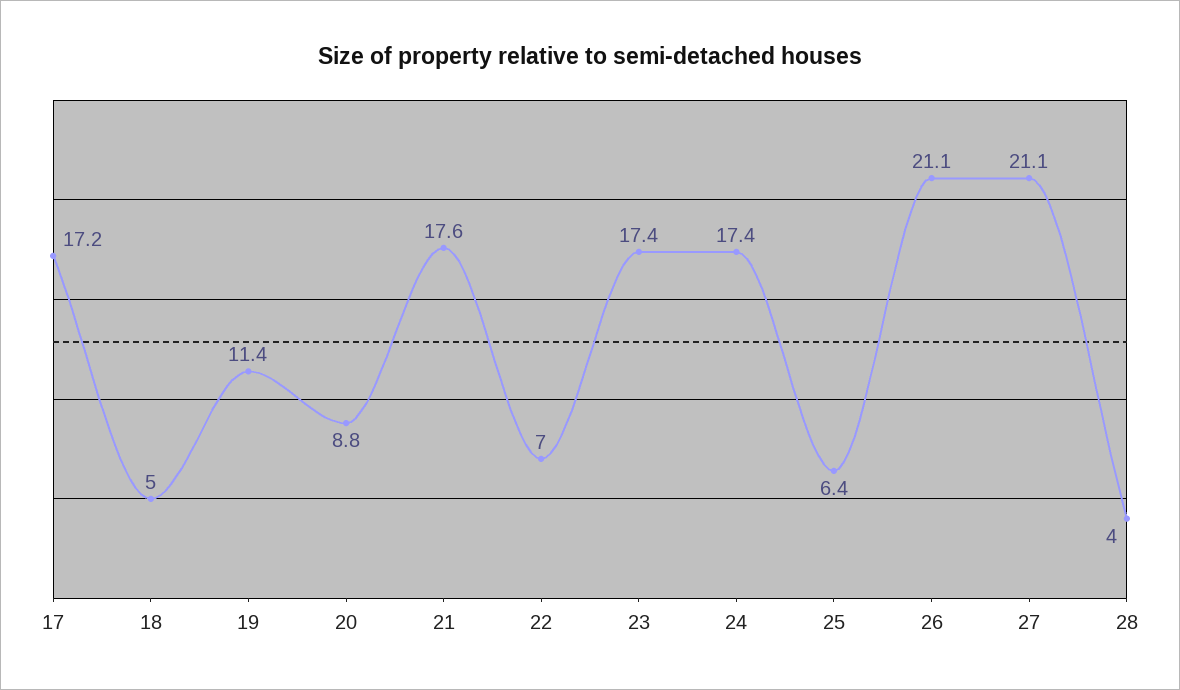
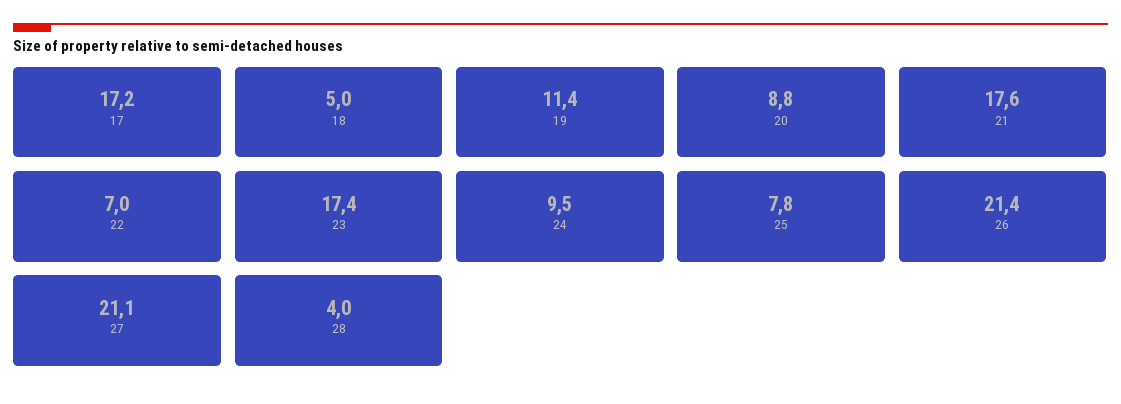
  {
    "17": 17.2,
    "18": 5,
    "19": 11.4,
    "20": 8.8,
    "21": 17.6,
    "22": 7,
    "23": 17.4,
-   "24": 17.4,
+   "24": 9.5,
-   "25": 6.4,
+   "25": 7.8,
-   "26": 21.1,
+   "26": 21.4,
    "27": 21.1,
    "28": 4
  }

